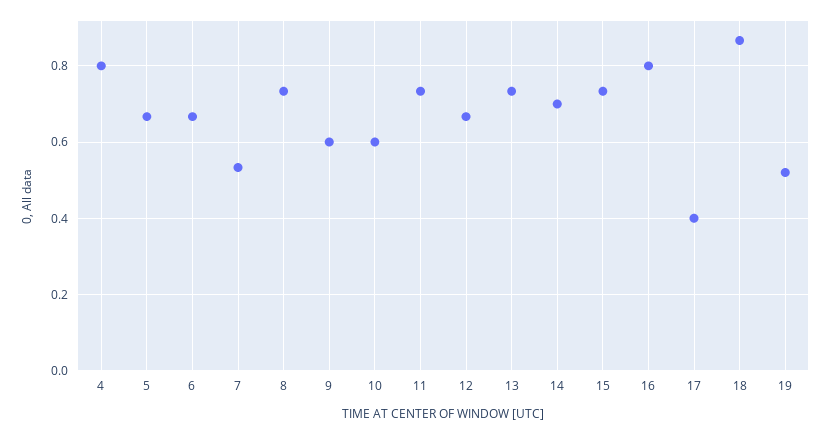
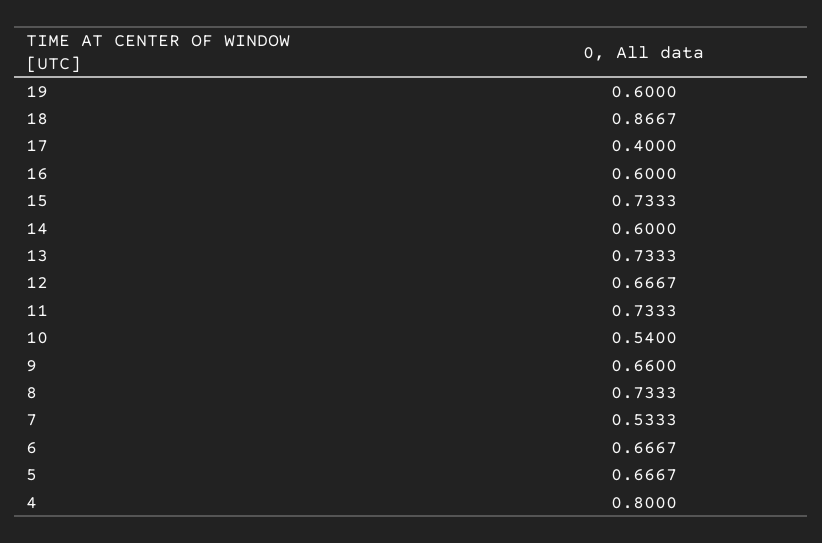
  {
    "4": 0.8,
    "5": 0.6667,
    "6": 0.6667,
    "7": 0.5333,
    "8": 0.7333,
-   "9": 0.6,
+   "9": 0.66,
-   "10": 0.6,
+   "10": 0.54,
    "11": 0.7333,
    "12": 0.6667,
    "13": 0.7333,
-   "14": 0.7,
+   "14": 0.6,
    "15": 0.7333,
-   "16": 0.8,
+   "16": 0.6,
    "17": 0.4,
    "18": 0.8667,
-   "19": 0.52
+   "19": 0.6
  }

